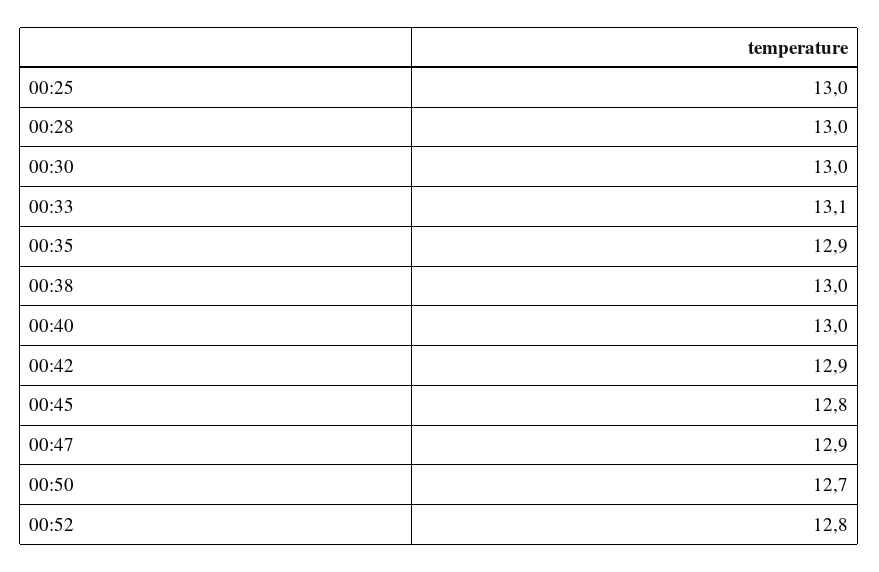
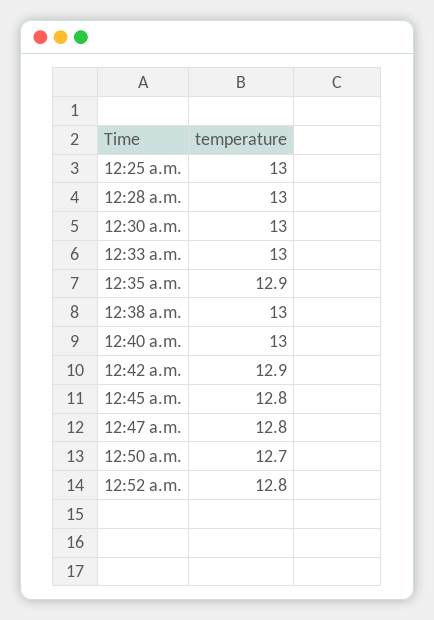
  {
    "00:25": 13,
    "00:28": 13,
    "00:30": 13,
-   "00:33": 13.1,
+   "00:33": 13,
    "00:35": 12.9,
    "00:38": 13,
    "00:40": 13,
    "00:42": 12.9,
    "00:45": 12.8,
-   "00:47": 12.9,
+   "00:47": 12.8,
    "00:50": 12.7,
    "00:52": 12.8
  }

